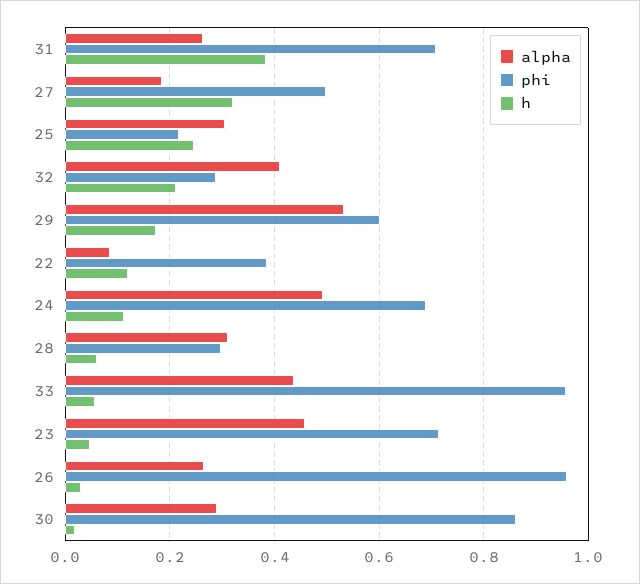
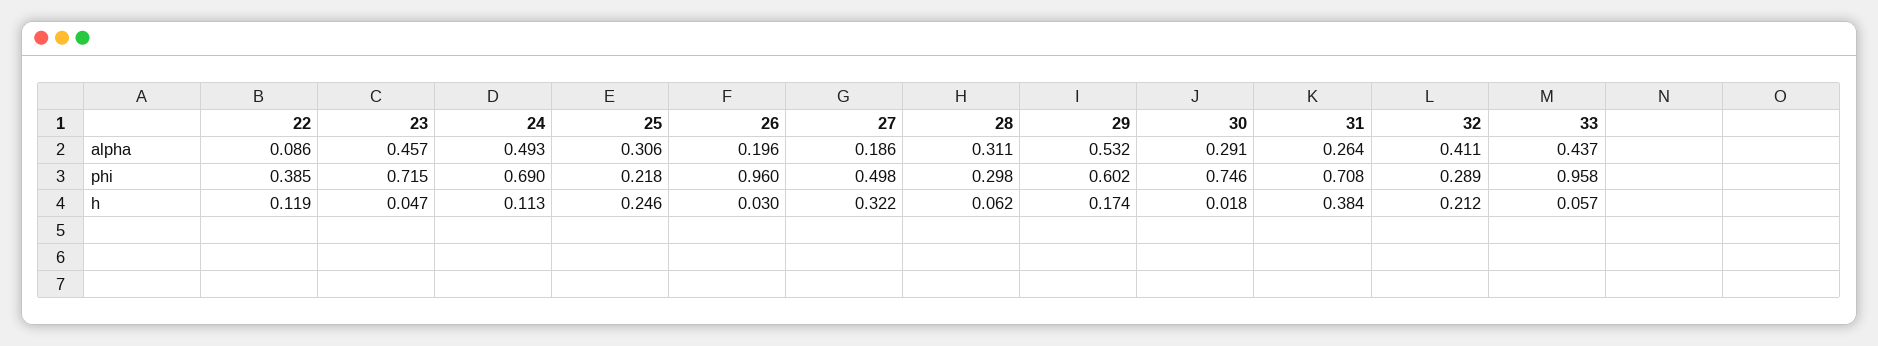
  {
    "alpha": {
      "31": 0.264,
      "27": 0.186,
      "25": 0.306,
      "32": 0.411,
      "29": 0.532,
      "22": 0.086,
      "24": 0.493,
      "28": 0.311,
      "33": 0.437,
      "23": 0.457,
-     "26": 0.26,
+     "26": 0.196,
      "30": 0.291
    },
    "phi": {
      "31": 0.708,
      "27": 0.498,
      "25": 0.218,
      "32": 0.289,
      "29": 0.602,
      "22": 0.385,
      "24": 0.69,
      "28": 0.298,
      "33": 0.958,
      "23": 0.715,
      "26": 0.96,
-     "30": 0.86
+     "30": 0.746
    },
    "h": {
      "31": 0.384,
      "27": 0.322,
      "25": 0.246,
      "32": 0.212,
      "29": 0.174,
      "22": 0.119,
      "24": 0.113,
      "28": 0.062,
      "33": 0.057,
      "23": 0.047,
      "26": 0.03,
      "30": 0.018
    }
  }

